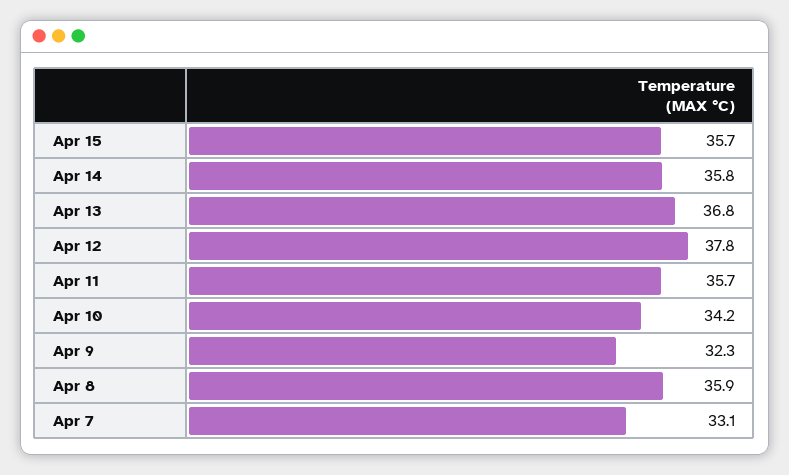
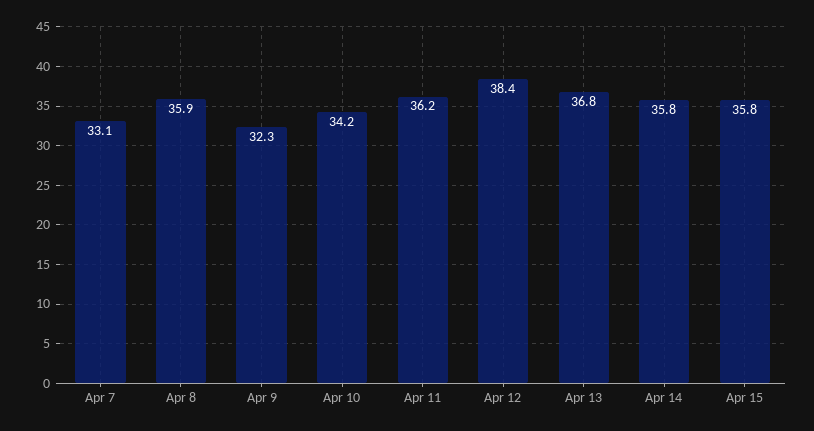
  {
-   "Apr 15": 35.7,
+   "Apr 15": 35.8,
    "Apr 14": 35.8,
    "Apr 13": 36.8,
-   "Apr 12": 37.8,
+   "Apr 12": 38.4,
-   "Apr 11": 35.7,
+   "Apr 11": 36.2,
    "Apr 10": 34.2,
    "Apr 9": 32.3,
    "Apr 8": 35.9,
    "Apr 7": 33.1
  }

